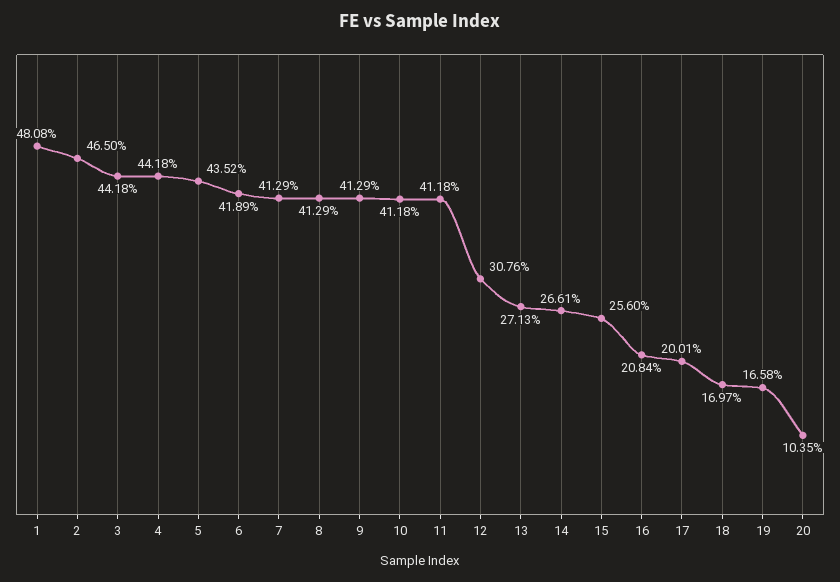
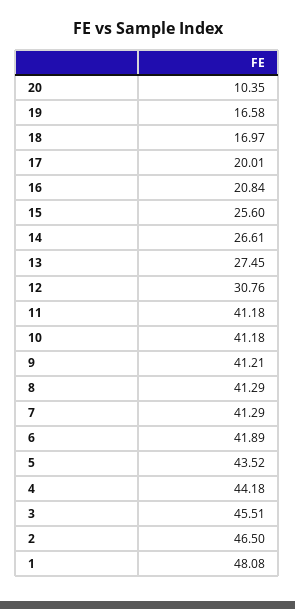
  {
    "1": 48.08,
    "2": 46.5,
-   "3": 44.18,
+   "3": 45.51,
    "4": 44.18,
    "5": 43.52,
    "6": 41.89,
    "7": 41.29,
    "8": 41.29,
-   "9": 41.29,
+   "9": 41.21,
    "10": 41.18,
    "11": 41.18,
    "12": 30.76,
-   "13": 27.13,
+   "13": 27.45,
    "14": 26.61,
    "15": 25.6,
    "16": 20.84,
    "17": 20.01,
    "18": 16.97,
    "19": 16.58,
    "20": 10.35
  }

